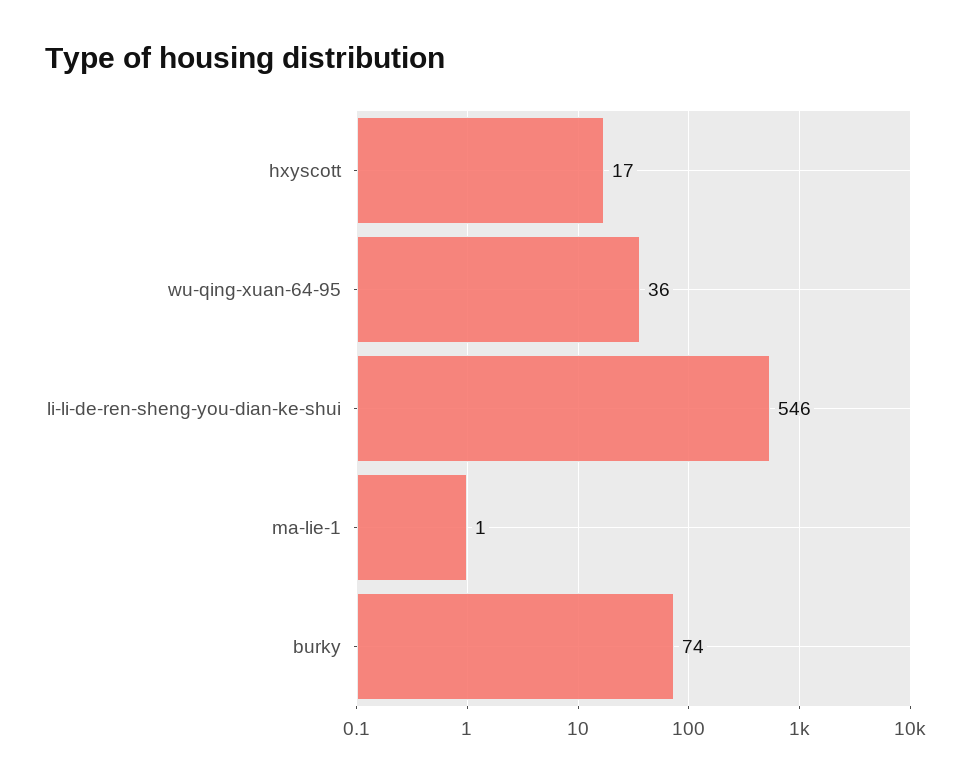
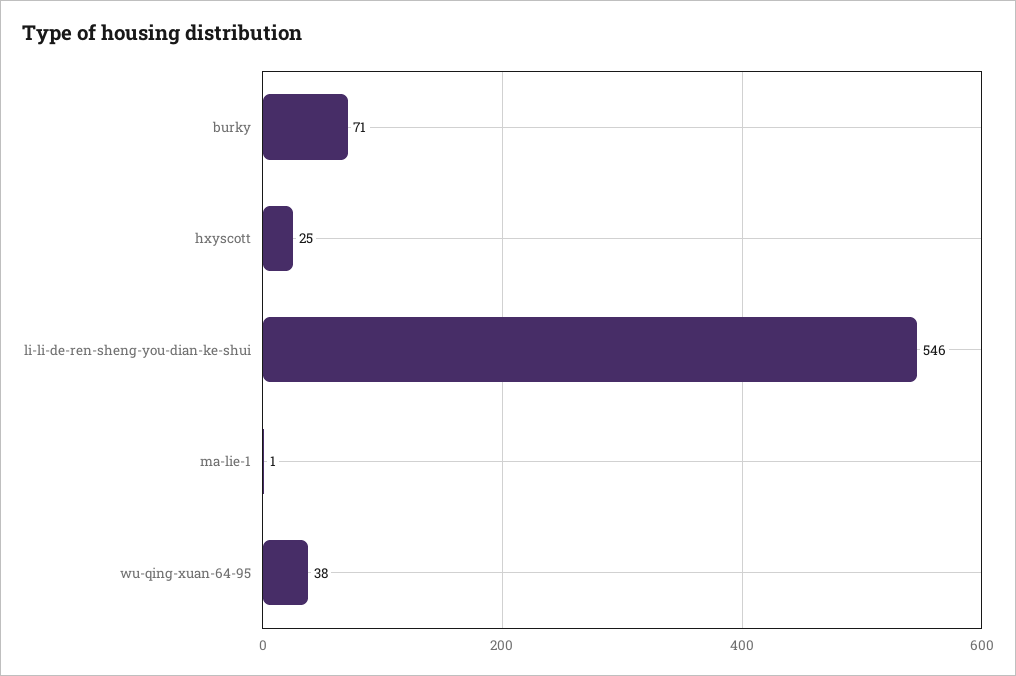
  {
-   "hxyscott": 17,
+   "hxyscott": 25,
-   "wu-qing-xuan-64-95": 36,
+   "wu-qing-xuan-64-95": 38,
    "li-li-de-ren-sheng-you-dian-ke-shui": 546,
    "ma-lie-1": 1,
-   "burky": 74
+   "burky": 71
  }

